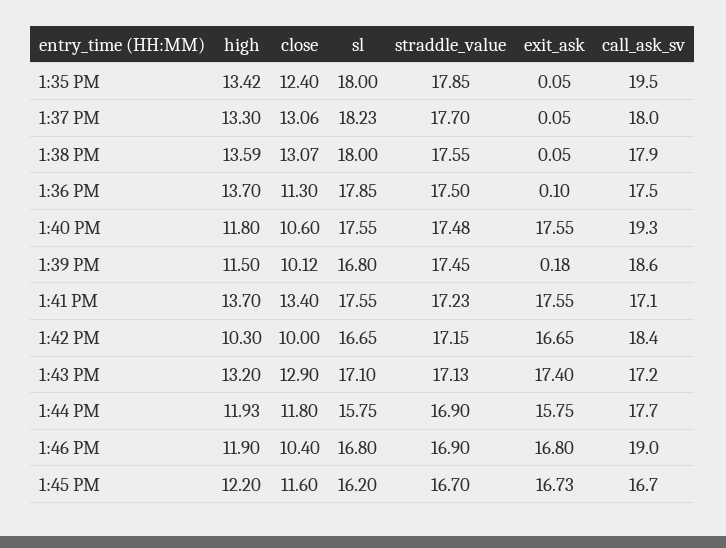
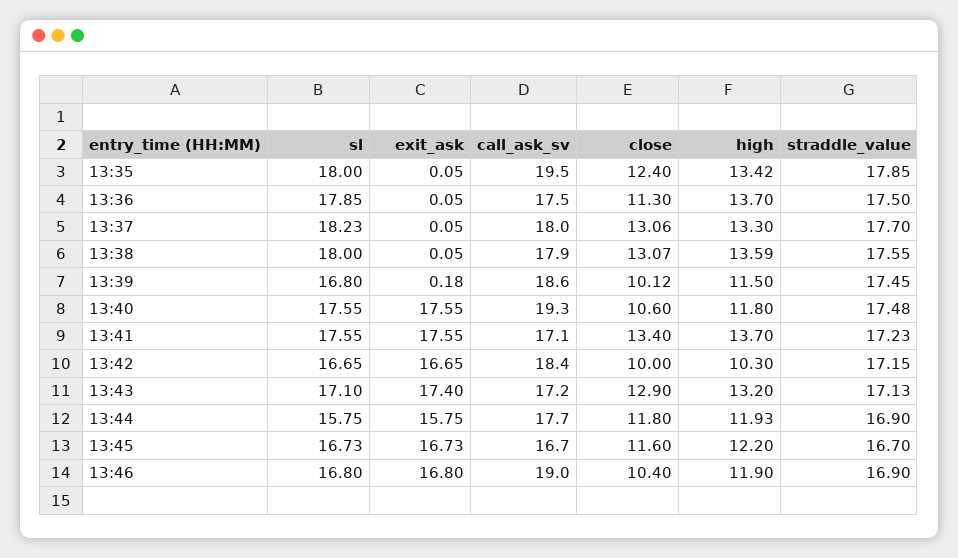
  {
    "high": {
      "1:35 PM": 13.42,
      "1:37 PM": 13.3,
      "1:38 PM": 13.59,
      "1:36 PM": 13.7,
      "1:40 PM": 11.8,
      "1:39 PM": 11.5,
      "1:41 PM": 13.7,
      "1:42 PM": 10.3,
      "1:43 PM": 13.2,
      "1:44 PM": 11.93,
      "1:46 PM": 11.9,
      "1:45 PM": 12.2
    },
    "close": {
      "1:35 PM": 12.4,
      "1:37 PM": 13.06,
      "1:38 PM": 13.07,
      "1:36 PM": 11.3,
      "1:40 PM": 10.6,
      "1:39 PM": 10.12,
      "1:41 PM": 13.4,
      "1:42 PM": 10,
      "1:43 PM": 12.9,
      "1:44 PM": 11.8,
      "1:46 PM": 10.4,
      "1:45 PM": 11.6
    },
    "sl": {
      "1:35 PM": 18,
      "1:37 PM": 18.23,
      "1:38 PM": 18,
      "1:36 PM": 17.85,
      "1:40 PM": 17.55,
      "1:39 PM": 16.8,
      "1:41 PM": 17.55,
      "1:42 PM": 16.65,
      "1:43 PM": 17.1,
      "1:44 PM": 15.75,
      "1:46 PM": 16.8,
-     "1:45 PM": 16.2
+     "1:45 PM": 16.73
    },
    "straddle_value": {
      "1:35 PM": 17.85,
      "1:37 PM": 17.7,
      "1:38 PM": 17.55,
      "1:36 PM": 17.5,
      "1:40 PM": 17.48,
      "1:39 PM": 17.45,
      "1:41 PM": 17.23,
      "1:42 PM": 17.15,
      "1:43 PM": 17.13,
      "1:44 PM": 16.9,
      "1:46 PM": 16.9,
      "1:45 PM": 16.7
    },
    "exit_ask": {
      "1:35 PM": 0.05,
      "1:37 PM": 0.05,
      "1:38 PM": 0.05,
-     "1:36 PM": 0.1,
+     "1:36 PM": 0.05,
      "1:40 PM": 17.55,
      "1:39 PM": 0.18,
      "1:41 PM": 17.55,
      "1:42 PM": 16.65,
      "1:43 PM": 17.4,
      "1:44 PM": 15.75,
      "1:46 PM": 16.8,
      "1:45 PM": 16.73
    },
    "call_ask_sv": {
      "1:35 PM": 19.5,
      "1:37 PM": 18,
      "1:38 PM": 17.9,
      "1:36 PM": 17.5,
      "1:40 PM": 19.3,
      "1:39 PM": 18.6,
      "1:41 PM": 17.1,
      "1:42 PM": 18.4,
      "1:43 PM": 17.2,
      "1:44 PM": 17.7,
      "1:46 PM": 19,
      "1:45 PM": 16.7
    }
  }

